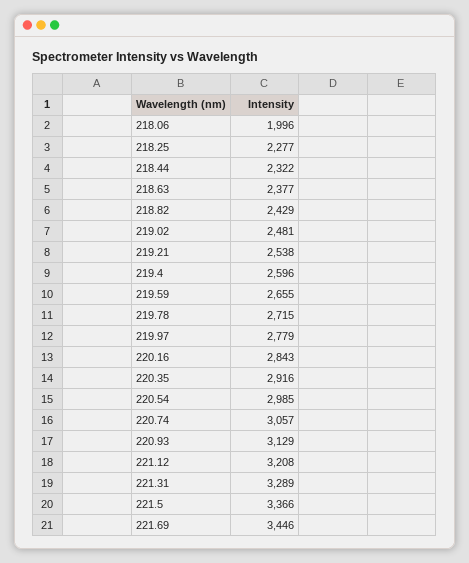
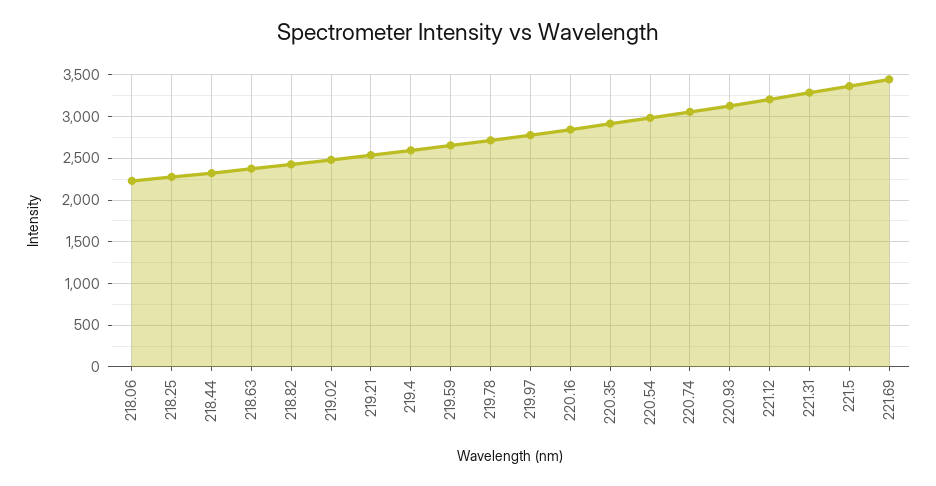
  {
-   "218.06": 1996,
+   "218.06": 2200,
    "218.25": 2277,
    "218.44": 2322,
    "218.63": 2377,
    "218.82": 2429,
    "219.02": 2481,
    "219.21": 2538,
    "219.4": 2596,
    "219.59": 2655,
    "219.78": 2715,
    "219.97": 2779,
    "220.16": 2843,
    "220.35": 2916,
    "220.54": 2985,
    "220.74": 3057,
    "220.93": 3129,
    "221.12": 3208,
    "221.31": 3289,
    "221.5": 3366,
    "221.69": 3446
  }

